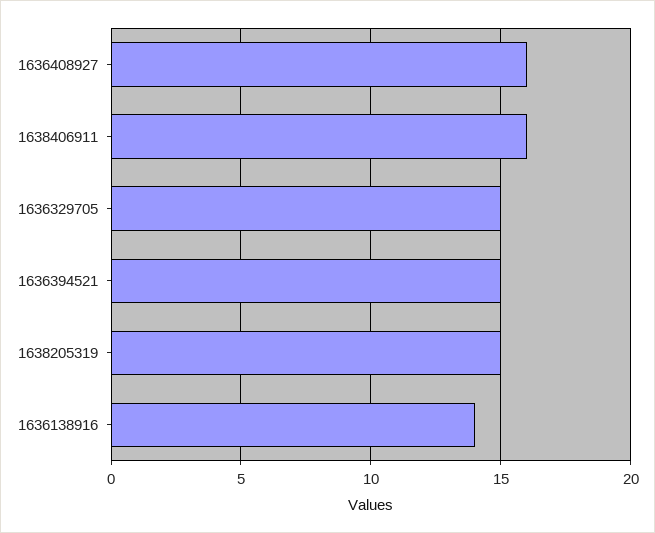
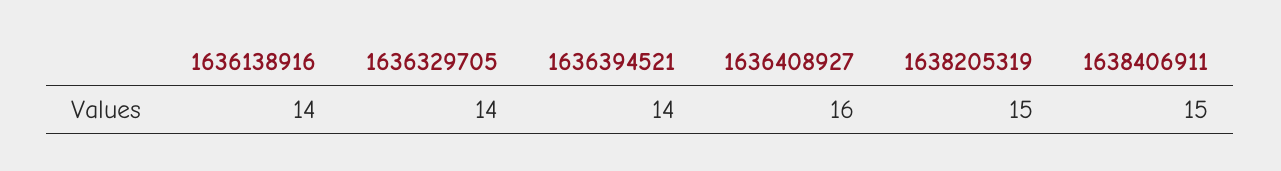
  {
    "1636408927": 16,
-   "1638406911": 16,
+   "1638406911": 15,
-   "1636329705": 15,
+   "1636329705": 14,
-   "1636394521": 15,
+   "1636394521": 14,
    "1638205319": 15,
    "1636138916": 14
  }

